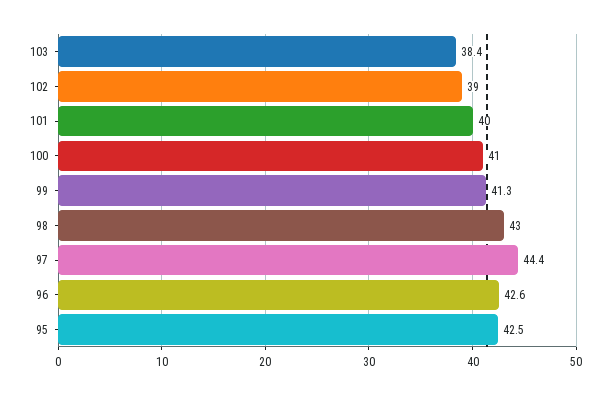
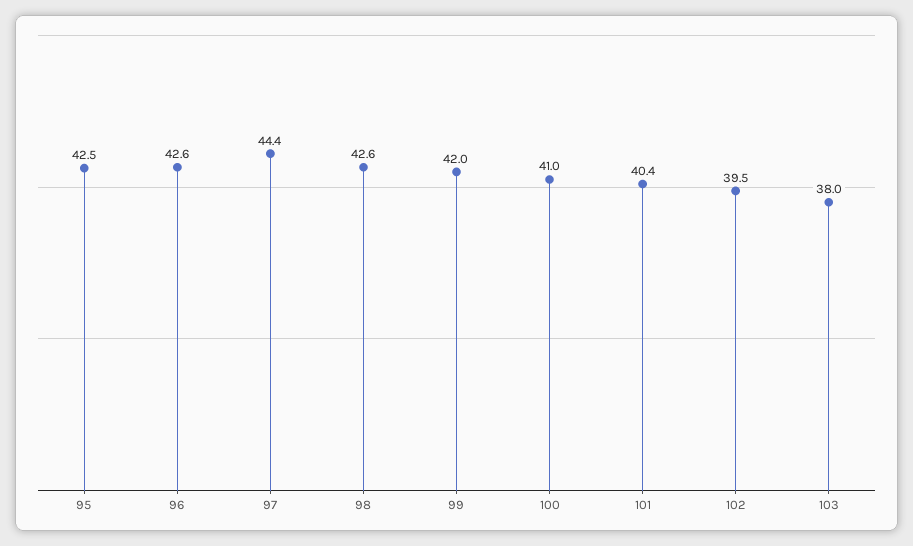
  {
-   "103": 38.4,
+   "103": 38,
-   "102": 39,
+   "102": 39.5,
-   "101": 40,
+   "101": 40.4,
    "100": 41,
-   "99": 41.3,
+   "99": 42,
-   "98": 43,
+   "98": 42.6,
    "97": 44.4,
    "96": 42.6,
    "95": 42.5
  }

